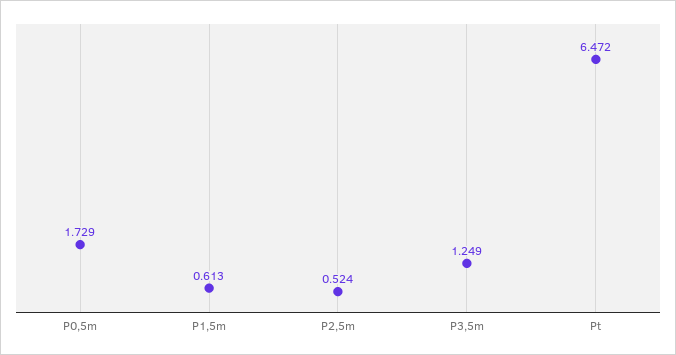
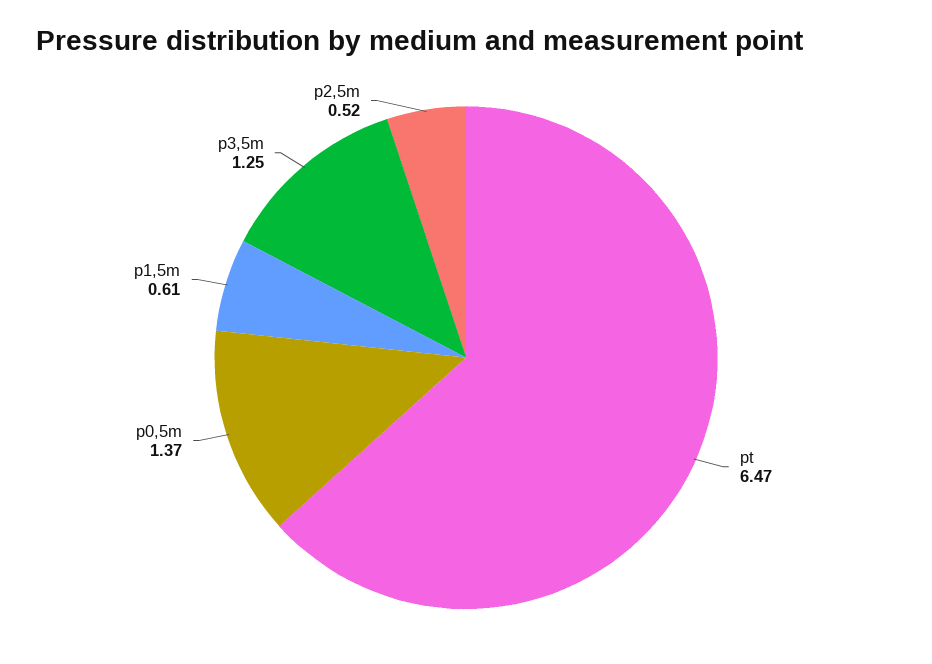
  {
-   "P0,5m": 1.729,
+   "P0,5m": 1.37,
    "P1,5m": 0.613,
    "P2,5m": 0.524,
    "P3,5m": 1.249,
    "Pt": 6.472
  }

